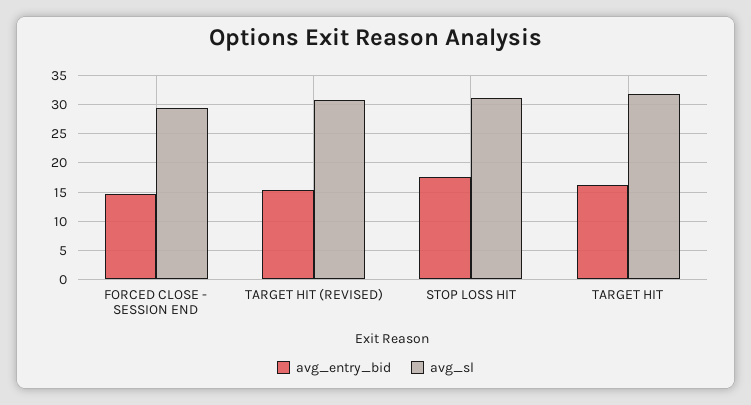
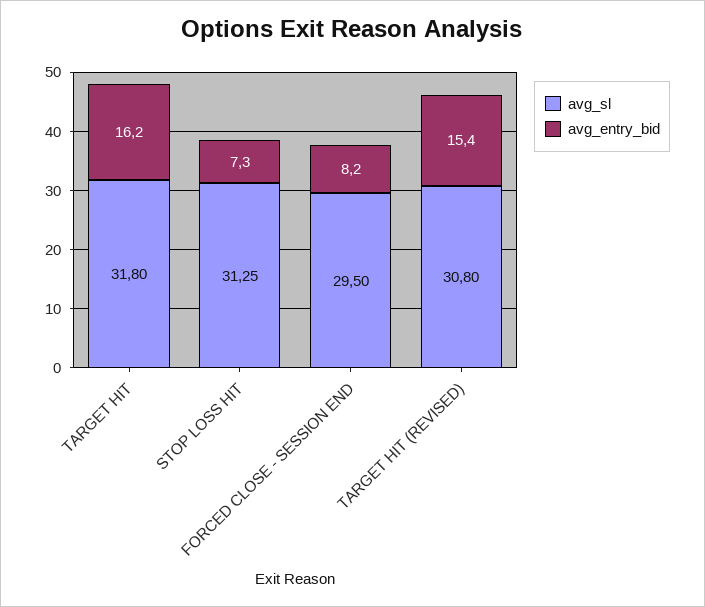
  {
    "avg_entry_bid": {
-     "FORCED CLOSE - SESSION END": 15,
+     "FORCED CLOSE - SESSION END": 8.2,
      "TARGET HIT (REVISED)": 15.4,
-     "STOP LOSS HIT": 17.5,
+     "STOP LOSS HIT": 7.3,
      "TARGET HIT": 16.2
    },
    "avg_sl": {
      "FORCED CLOSE - SESSION END": 29.5,
      "TARGET HIT (REVISED)": 30.8,
      "STOP LOSS HIT": 31.25,
      "TARGET HIT": 31.8
    }
  }

